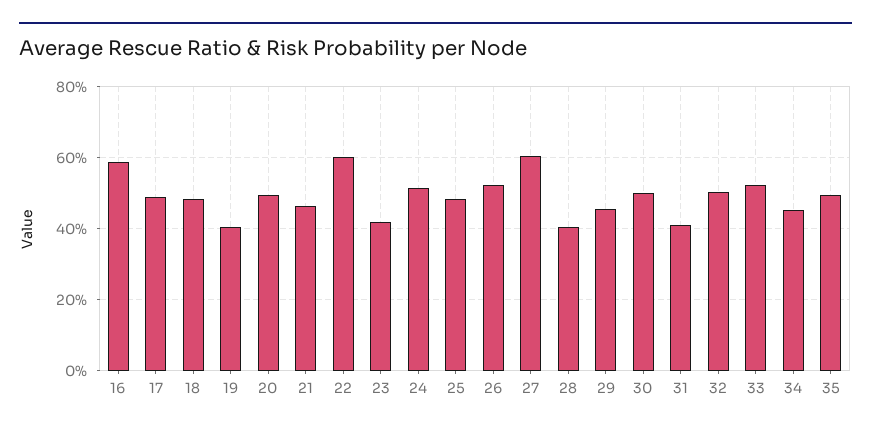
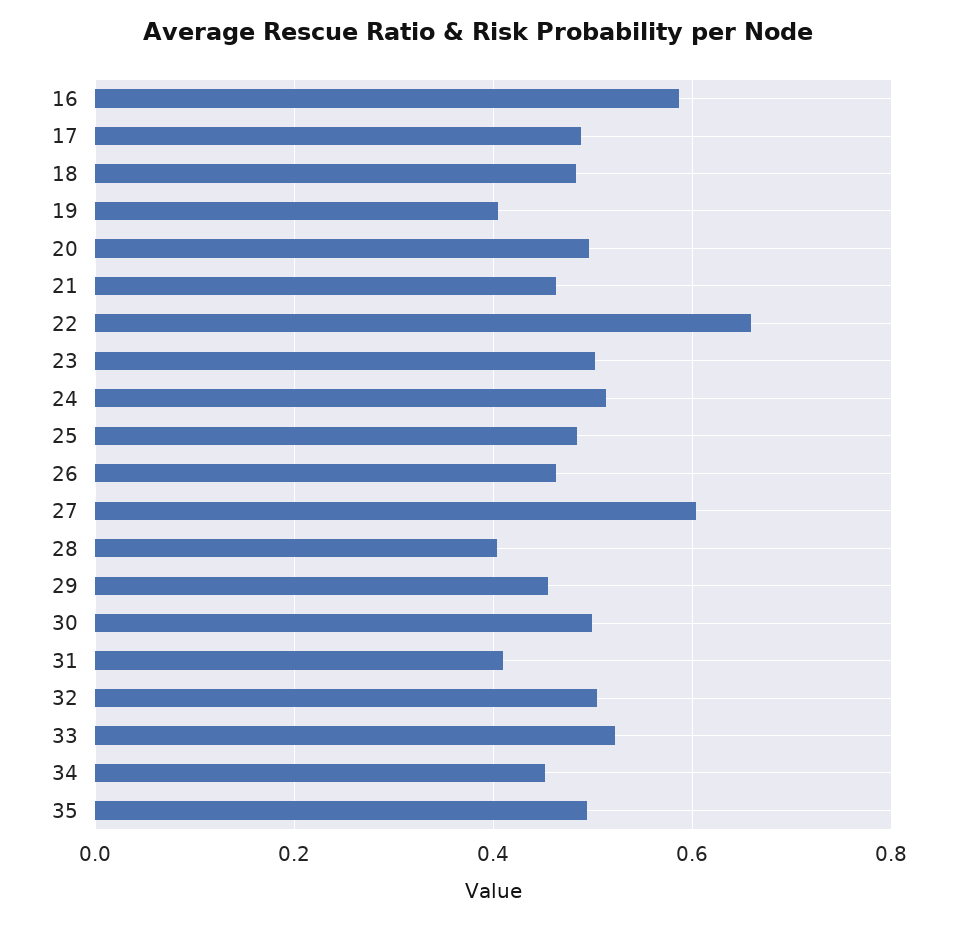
  {
    "16": 0.58,
    "17": 0.48,
    "18": 0.48,
    "19": 0.4,
    "20": 0.5,
    "21": 0.46,
-   "22": 0.6,
+   "22": 0.66,
-   "23": 0.42,
+   "23": 0.5,
    "24": 0.52,
    "25": 0.48,
-   "26": 0.52,
+   "26": 0.46,
    "27": 0.6,
    "28": 0.4,
    "29": 0.46,
    "30": 0.5,
    "31": 0.4,
    "32": 0.5,
    "33": 0.52,
    "34": 0.46,
    "35": 0.5
  }

